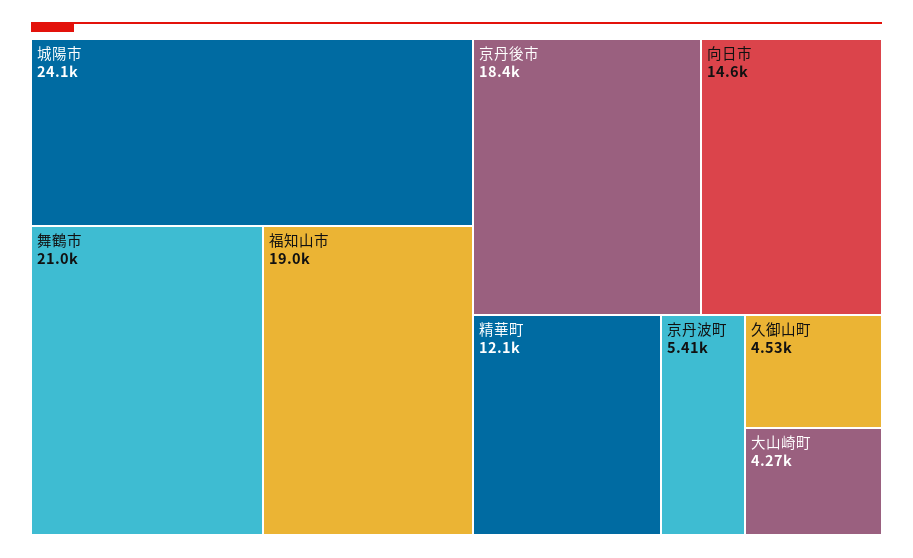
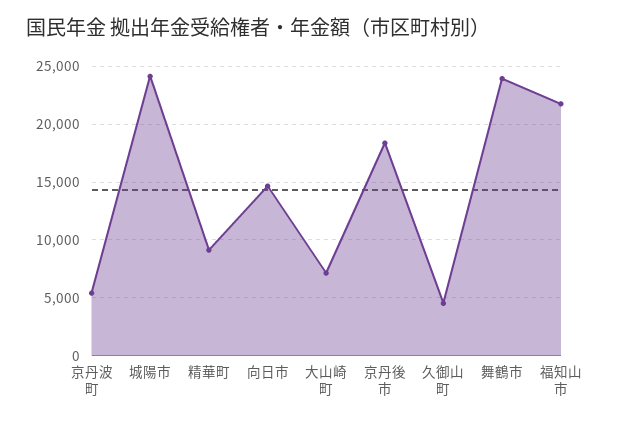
  {
    "城陽市": 24100,
-   "舞鶴市": 21000,
+   "舞鶴市": 24000,
-   "福知山市": 19000,
+   "福知山市": 22000,
    "京丹後市": 18400,
    "向日市": 14600,
-   "精華町": 12100,
+   "精華町": 9000,
    "京丹波町": 5410,
    "久御山町": 4530,
-   "大山崎町": 4270
+   "大山崎町": 7000
  }

